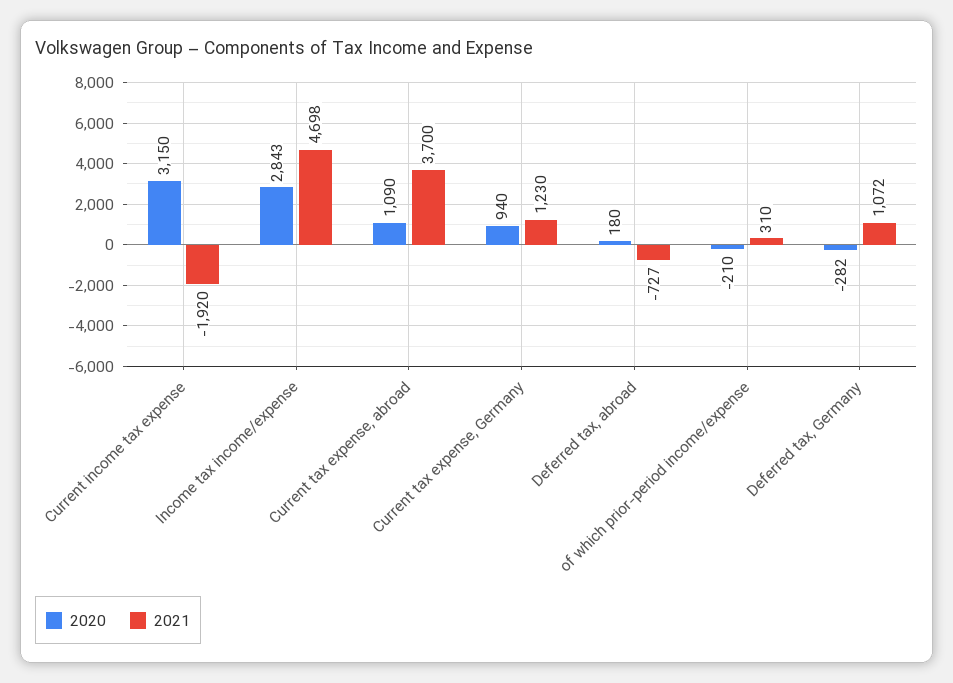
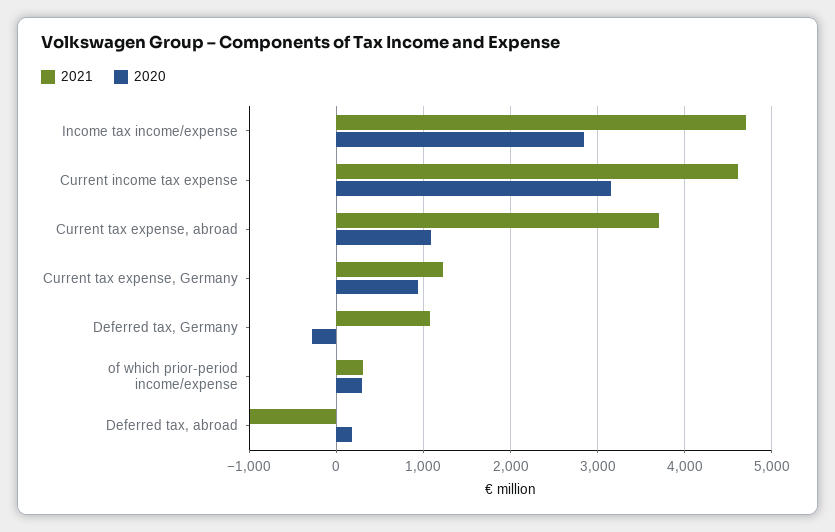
  {
    "2020": {
      "Current income tax expense": 3150,
      "Income tax income/expense": 2843,
      "Current tax expense, abroad": 1090,
      "Current tax expense, Germany": 940,
      "Deferred tax, abroad": 180,
-     "of which prior-period income/expense": -210,
+     "of which prior-period income/expense": 300,
      "Deferred tax, Germany": -282
    },
    "2021": {
-     "Current income tax expense": -1920,
+     "Current income tax expense": 4600,
      "Income tax income/expense": 4698,
      "Current tax expense, abroad": 3700,
      "Current tax expense, Germany": 1230,
-     "Deferred tax, abroad": -727,
+     "Deferred tax, abroad": -1000,
      "of which prior-period income/expense": 310,
      "Deferred tax, Germany": 1072
    }
  }

